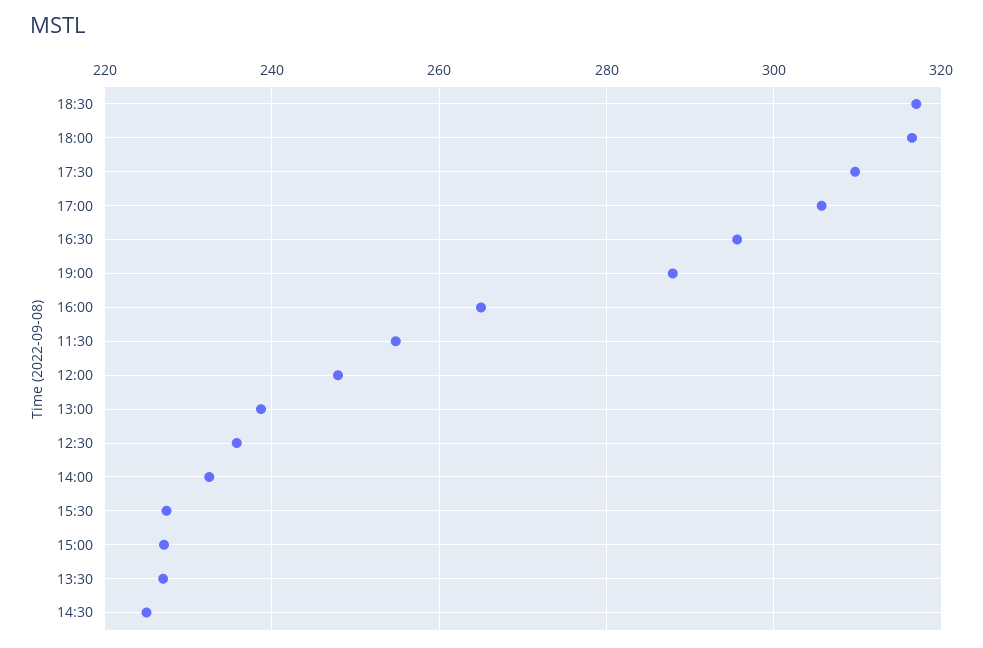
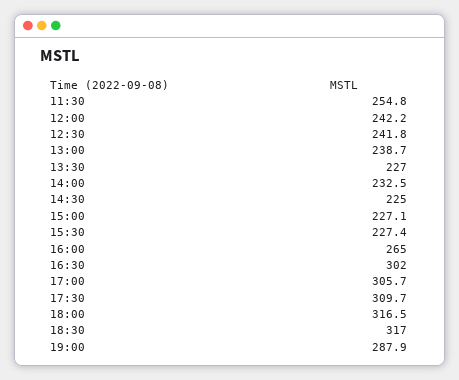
  {
    "18:30": 317,
    "18:00": 316.5,
    "17:30": 309.7,
    "17:00": 305.7,
-   "16:30": 296,
+   "16:30": 302,
    "19:00": 287.9,
    "16:00": 265,
    "11:30": 254.8,
-   "12:00": 248,
+   "12:00": 242.2,
    "13:00": 238.7,
-   "12:30": 236,
+   "12:30": 241.8,
    "14:00": 232.5,
    "15:30": 227.4,
    "15:00": 227.1,
    "13:30": 227,
    "14:30": 225
  }

